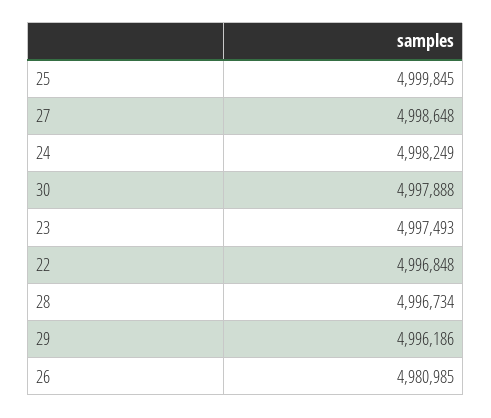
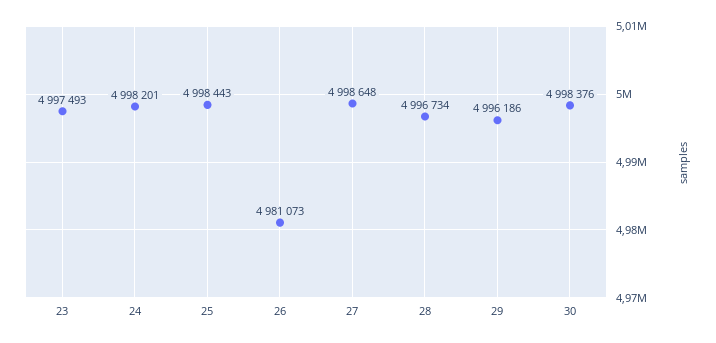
  {
-   "25": 4999845,
+   "25": 4998443,
    "27": 4998648,
-   "24": 4998249,
+   "24": 4998201,
-   "30": 4997888,
+   "30": 4998376,
    "23": 4997493,
-   "22": 4996848,
    "28": 4996734,
    "29": 4996186,
-   "26": 4980985
+   "26": 4981073
  }

